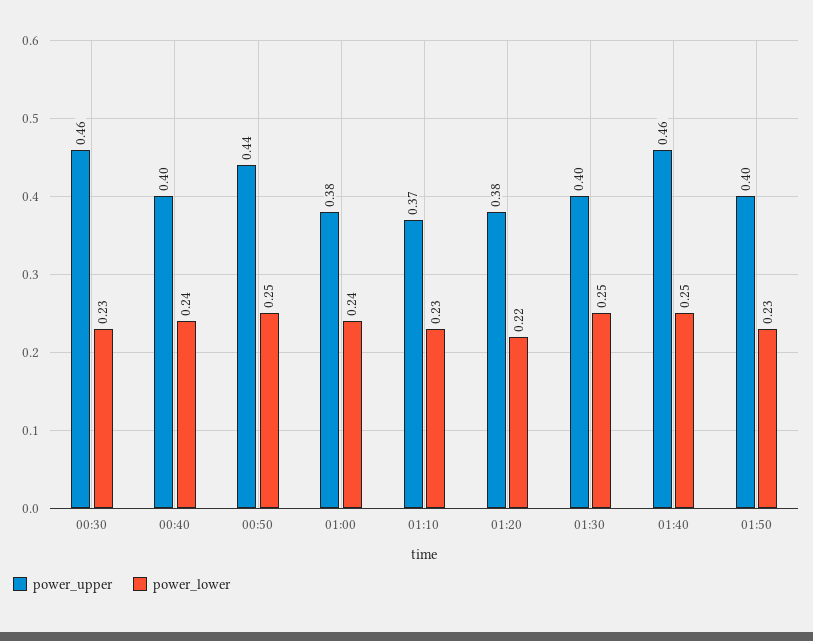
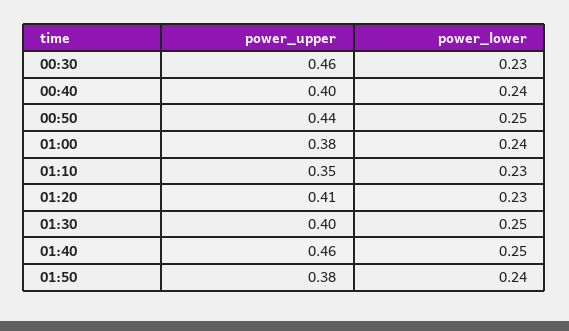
  {
    "power_upper": {
      "00:30": 0.46,
      "00:40": 0.4,
      "00:50": 0.44,
      "01:00": 0.38,
-     "01:10": 0.37,
+     "01:10": 0.35,
-     "01:20": 0.38,
+     "01:20": 0.41,
      "01:30": 0.4,
      "01:40": 0.46,
-     "01:50": 0.4
+     "01:50": 0.38
    },
    "power_lower": {
      "00:30": 0.23,
      "00:40": 0.24,
      "00:50": 0.25,
      "01:00": 0.24,
      "01:10": 0.23,
-     "01:20": 0.22,
+     "01:20": 0.23,
      "01:30": 0.25,
      "01:40": 0.25,
-     "01:50": 0.23
+     "01:50": 0.24
    }
  }

